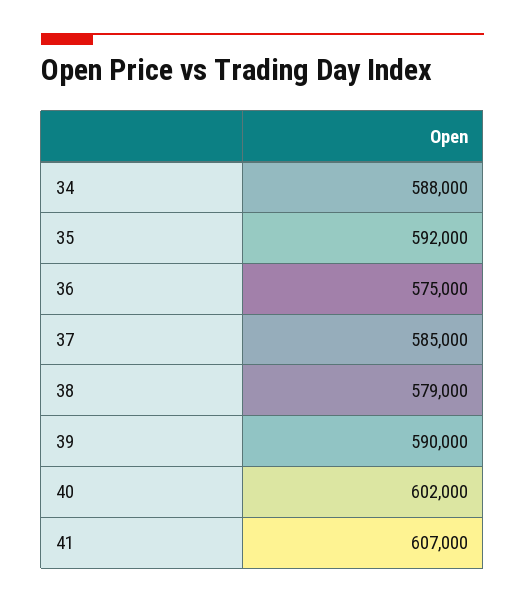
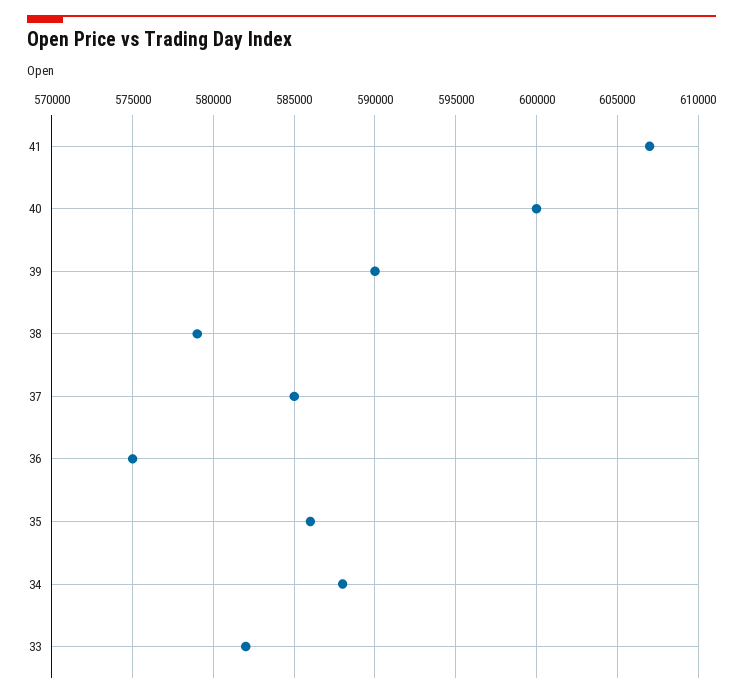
  {
    "34": 588000,
-   "35": 592000,
+   "35": 586000,
    "36": 575000,
    "37": 585000,
    "38": 579000,
    "39": 590000,
-   "40": 602000,
+   "40": 600000,
-   "41": 607000
+   "41": 607000,
+   "33": 582000
  }

